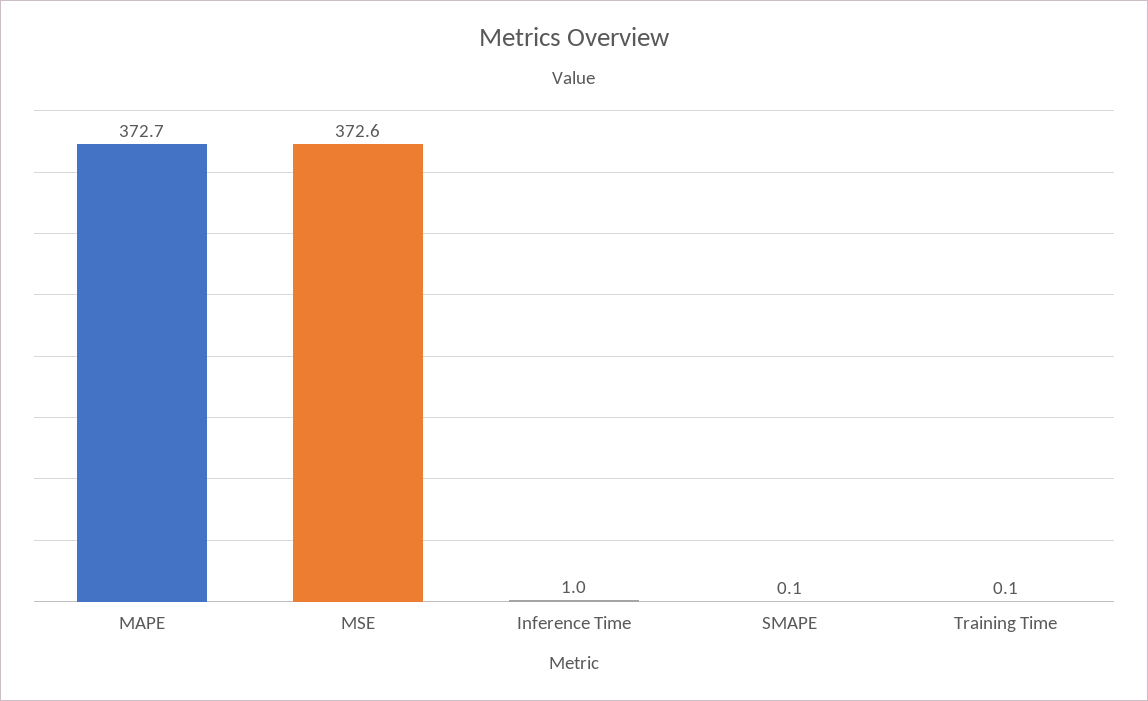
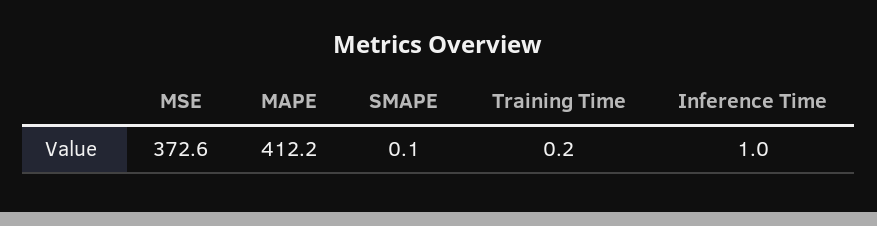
  {
-   "MAPE": 372.7,
+   "MAPE": 412.2,
    "MSE": 372.6,
    "Inference Time": 1,
    "SMAPE": 0.1,
-   "Training Time": 0.1
+   "Training Time": 0.2
  }

